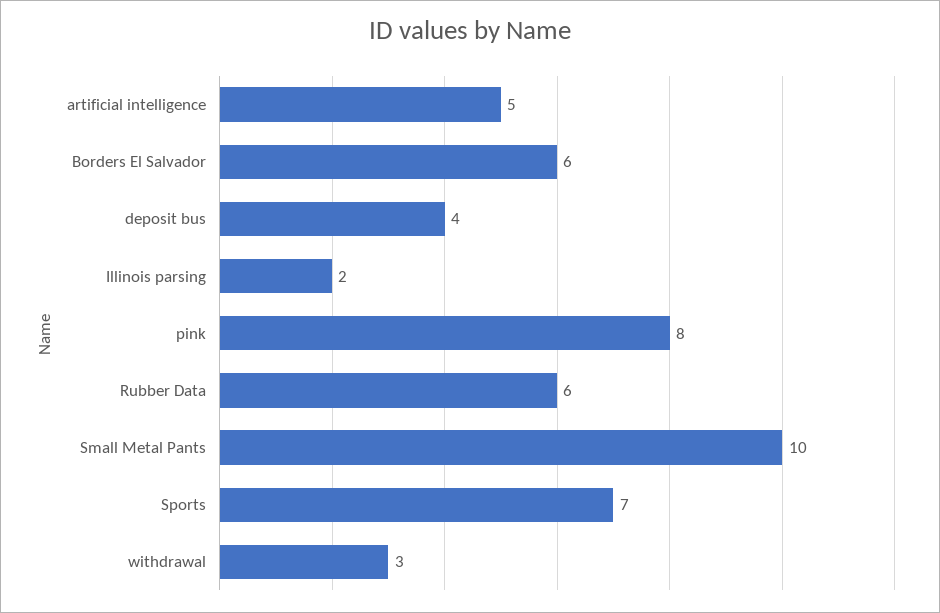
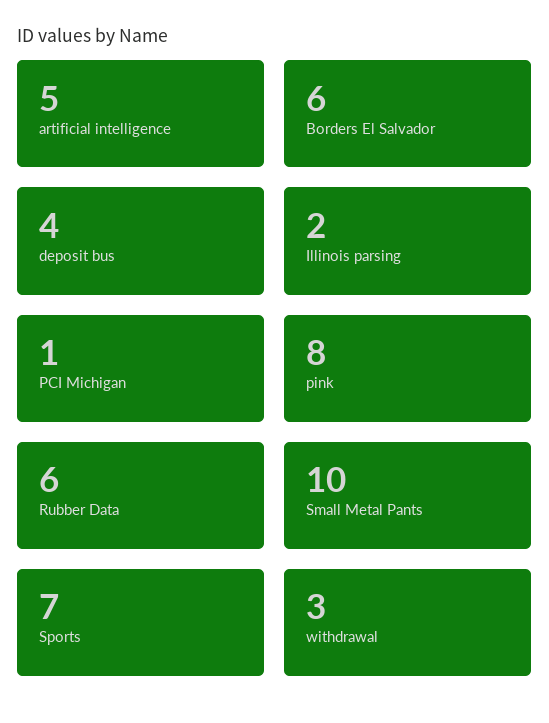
  {
    "artificial intelligence": 5,
    "Borders El Salvador": 6,
    "deposit bus": 4,
    "Illinois parsing": 2,
    "pink": 8,
    "Rubber Data": 6,
    "Small Metal Pants": 10,
    "Sports": 7,
-   "withdrawal": 3
+   "withdrawal": 3,
+   "PCI Michigan": 1
  }

